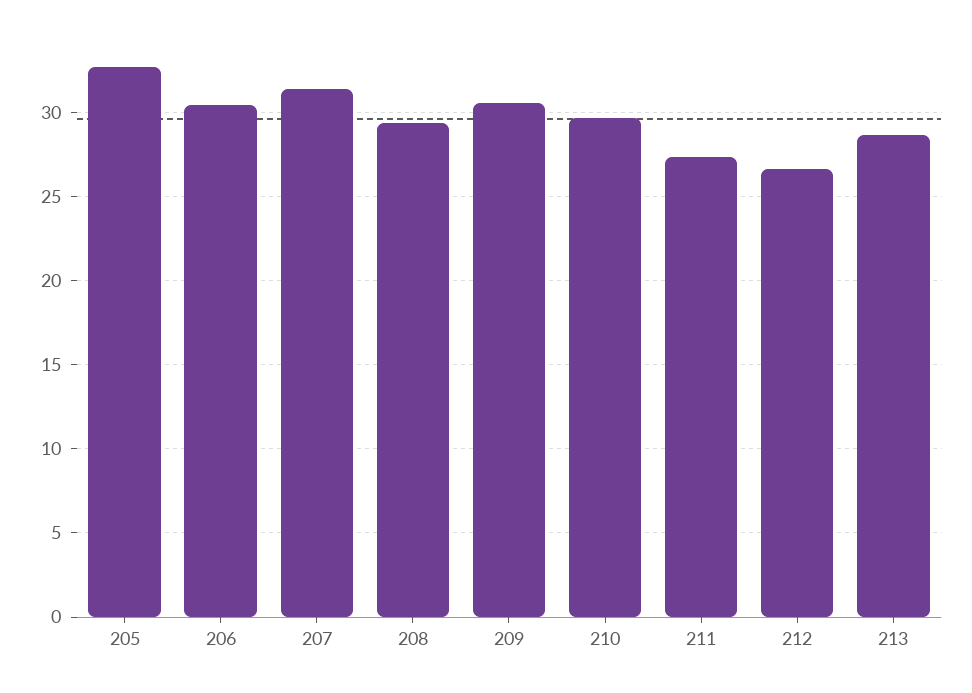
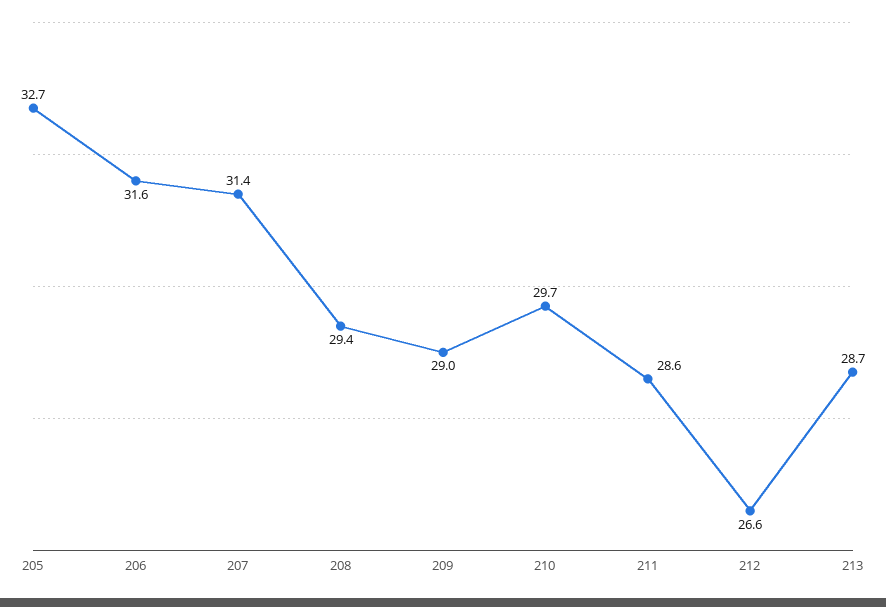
  {
    "205": 32.7,
-   "206": 30.5,
+   "206": 31.6,
    "207": 31.4,
    "208": 29.4,
-   "209": 30.5,
+   "209": 29,
    "210": 29.7,
-   "211": 27.5,
+   "211": 28.6,
    "212": 26.6,
    "213": 28.7
  }

